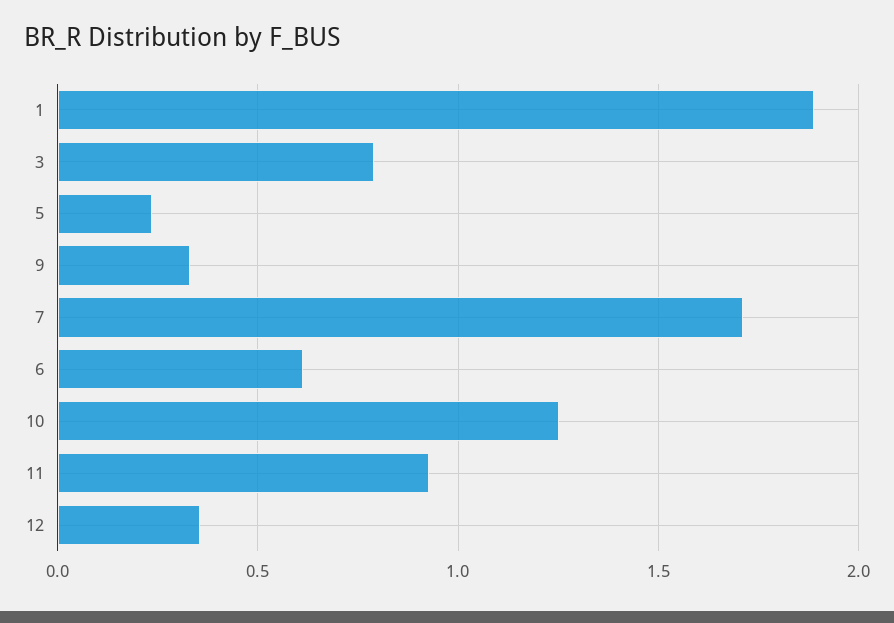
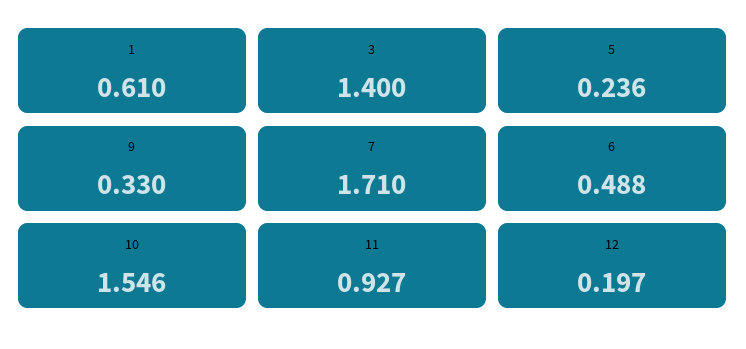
  {
-   "1": 1.9,
+   "1": 0.61,
-   "3": 0.8,
+   "3": 1.4,
    "5": 0.236,
    "9": 0.33,
    "7": 1.71,
-   "6": 0.6,
+   "6": 0.488,
-   "10": 1.25,
+   "10": 1.546,
    "11": 0.927,
-   "12": 0.35
+   "12": 0.197
  }

